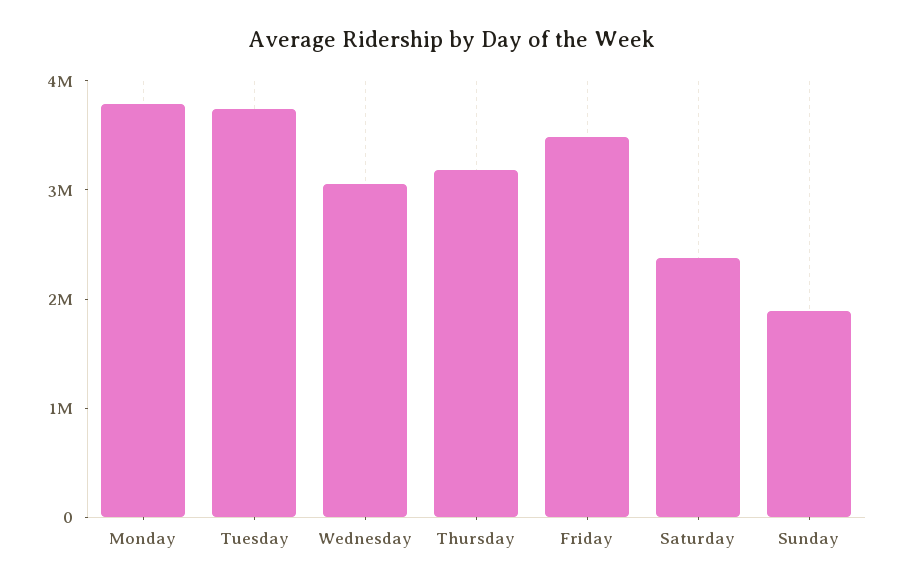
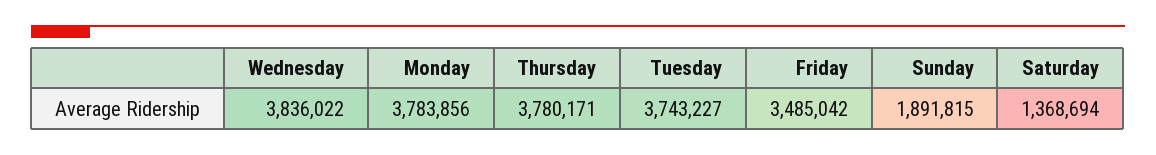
  {
    "Monday": 3783856,
    "Tuesday": 3743227,
-   "Wednesday": 3000000,
+   "Wednesday": 3836022,
-   "Thursday": 3200000,
+   "Thursday": 3780171,
    "Friday": 3485042,
-   "Saturday": 2400000,
+   "Saturday": 1368694,
    "Sunday": 1891815
  }

